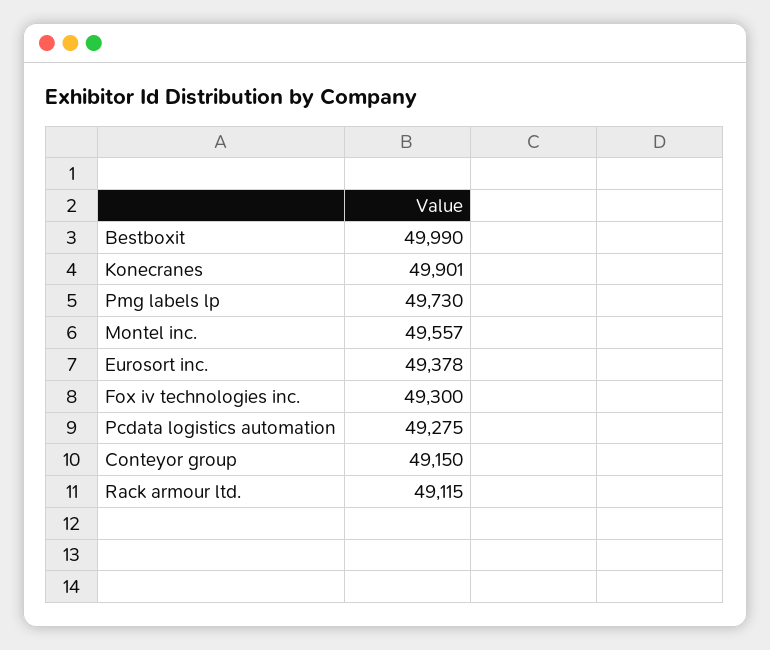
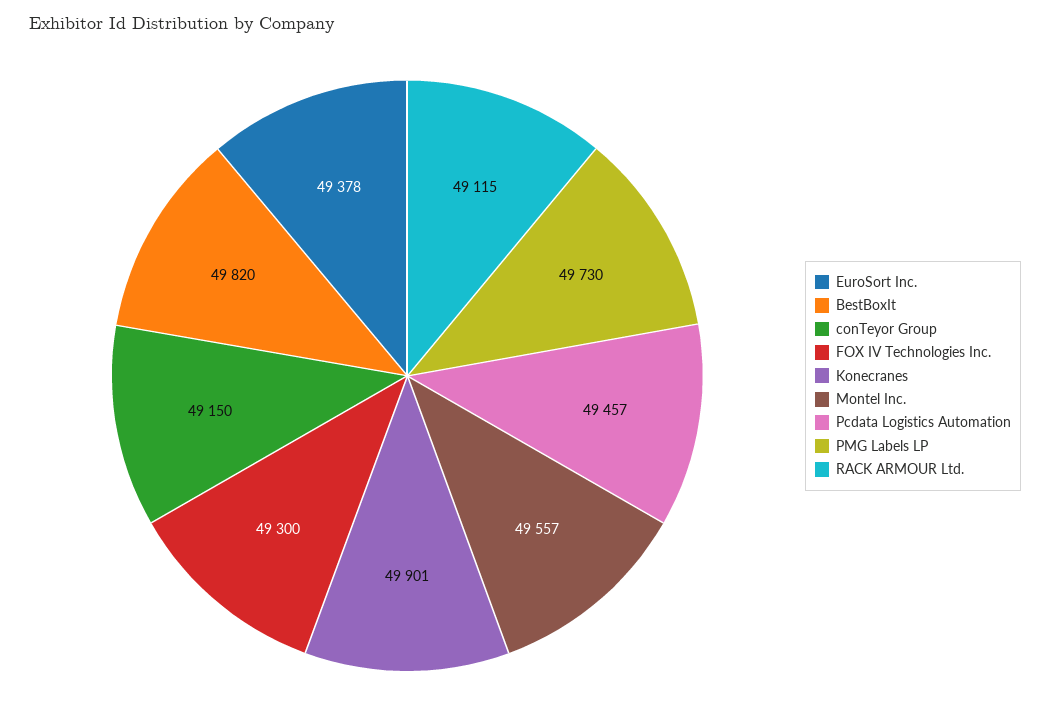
  {
-   "Bestboxit": 49990,
+   "Bestboxit": 49820,
    "Konecranes": 49901,
    "Pmg labels lp": 49730,
    "Montel inc.": 49557,
    "Eurosort inc.": 49378,
    "Fox iv technologies inc.": 49300,
-   "Pcdata logistics automation": 49275,
+   "Pcdata logistics automation": 49457,
    "Conteyor group": 49150,
    "Rack armour ltd.": 49115
  }

